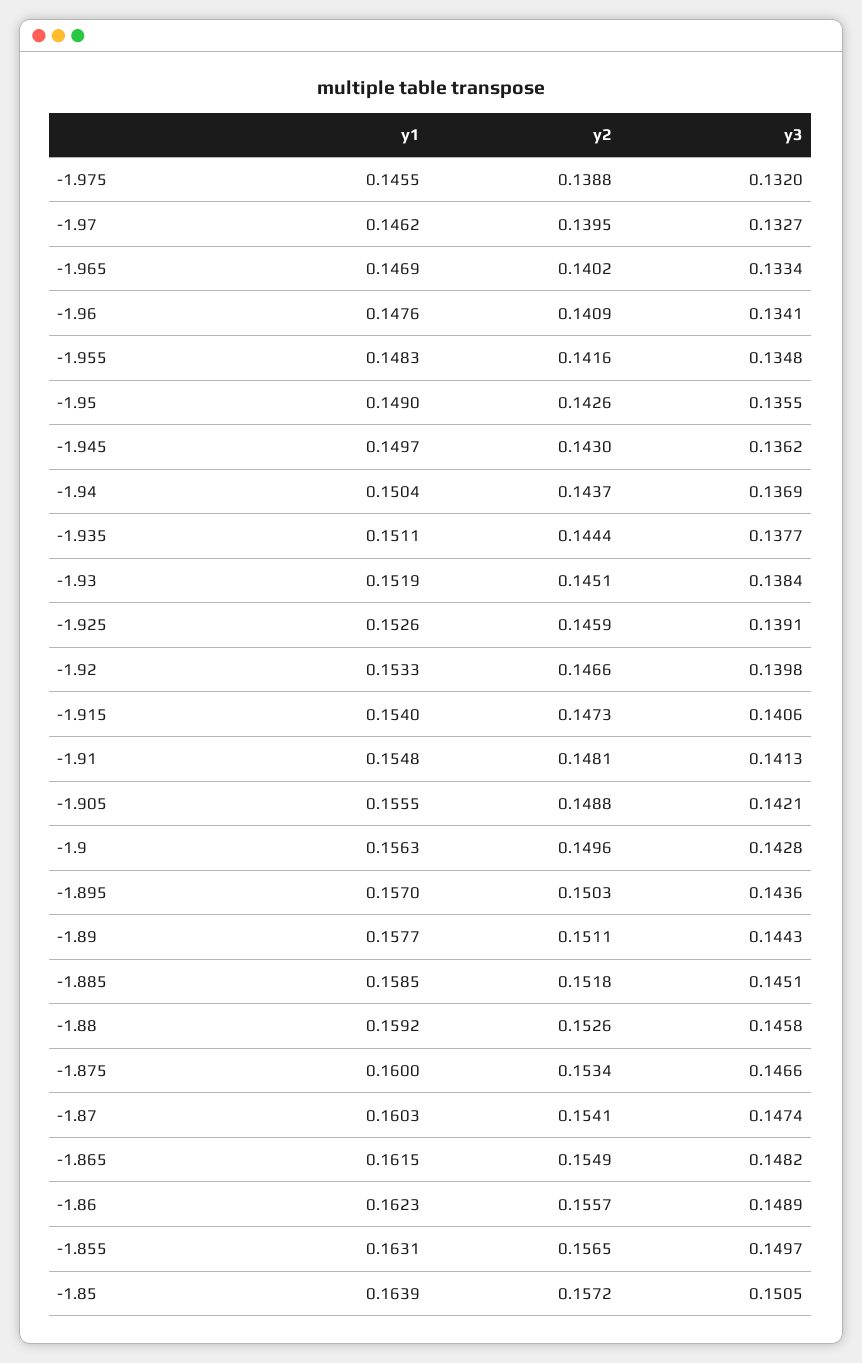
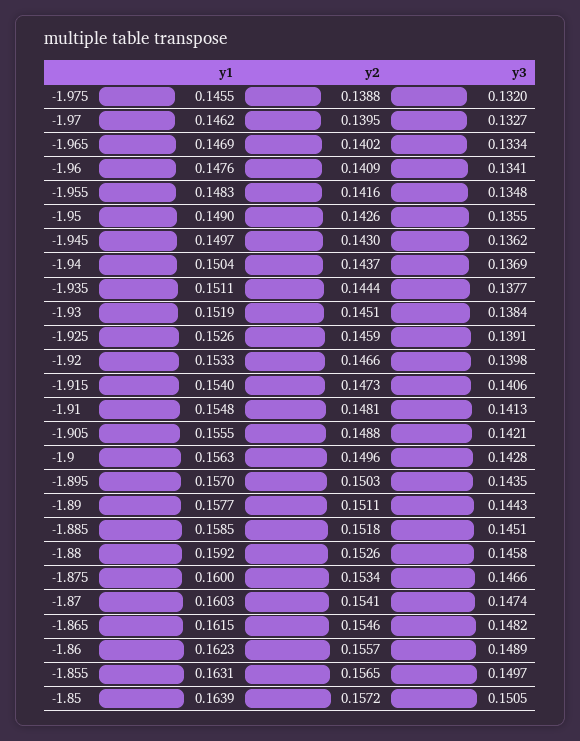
  {
    "y1": {
      "-1.975": 0.1455,
      "-1.97": 0.1462,
      "-1.965": 0.1469,
      "-1.96": 0.1476,
      "-1.955": 0.1483,
      "-1.95": 0.149,
      "-1.945": 0.1497,
      "-1.94": 0.1504,
      "-1.935": 0.1511,
      "-1.93": 0.1519,
      "-1.925": 0.1526,
      "-1.92": 0.1533,
      "-1.915": 0.154,
      "-1.91": 0.1548,
      "-1.905": 0.1555,
      "-1.9": 0.1563,
      "-1.895": 0.157,
      "-1.89": 0.1577,
      "-1.885": 0.1585,
      "-1.88": 0.1592,
      "-1.875": 0.16,
      "-1.87": 0.1603,
      "-1.865": 0.1615,
      "-1.86": 0.1623,
      "-1.855": 0.1631,
      "-1.85": 0.1639
    },
    "y2": {
      "-1.975": 0.1388,
      "-1.97": 0.1395,
      "-1.965": 0.1402,
      "-1.96": 0.1409,
      "-1.955": 0.1416,
      "-1.95": 0.1426,
      "-1.945": 0.143,
      "-1.94": 0.1437,
      "-1.935": 0.1444,
      "-1.93": 0.1451,
      "-1.925": 0.1459,
      "-1.92": 0.1466,
      "-1.915": 0.1473,
      "-1.91": 0.1481,
      "-1.905": 0.1488,
      "-1.9": 0.1496,
      "-1.895": 0.1503,
      "-1.89": 0.1511,
      "-1.885": 0.1518,
      "-1.88": 0.1526,
      "-1.875": 0.1534,
      "-1.87": 0.1541,
-     "-1.865": 0.1549,
+     "-1.865": 0.1546,
      "-1.86": 0.1557,
      "-1.855": 0.1565,
      "-1.85": 0.1572
    },
    "y3": {
      "-1.975": 0.132,
      "-1.97": 0.1327,
      "-1.965": 0.1334,
      "-1.96": 0.1341,
      "-1.955": 0.1348,
      "-1.95": 0.1355,
      "-1.945": 0.1362,
      "-1.94": 0.1369,
      "-1.935": 0.1377,
      "-1.93": 0.1384,
      "-1.925": 0.1391,
      "-1.92": 0.1398,
      "-1.915": 0.1406,
      "-1.91": 0.1413,
      "-1.905": 0.1421,
      "-1.9": 0.1428,
-     "-1.895": 0.1436,
+     "-1.895": 0.1435,
      "-1.89": 0.1443,
      "-1.885": 0.1451,
      "-1.88": 0.1458,
      "-1.875": 0.1466,
      "-1.87": 0.1474,
      "-1.865": 0.1482,
      "-1.86": 0.1489,
      "-1.855": 0.1497,
      "-1.85": 0.1505
    }
  }

